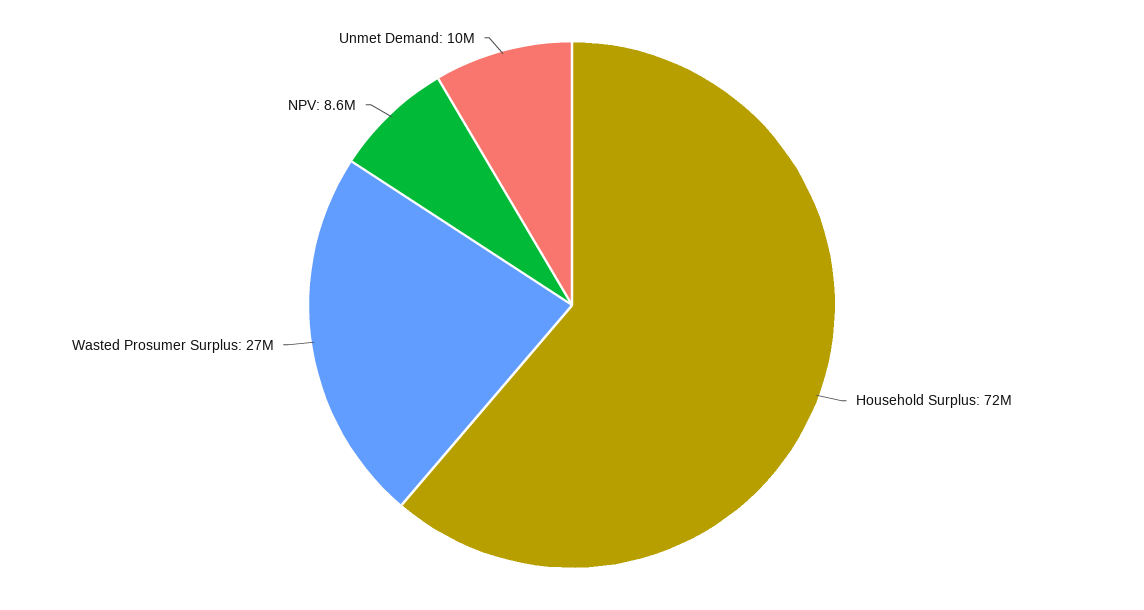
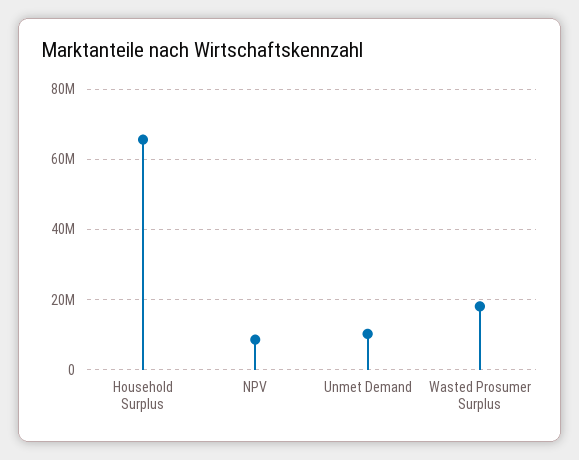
  {
-   "Household Surplus": 72000000,
+   "Household Surplus": 66000000,
-   "Wasted Prosumer Surplus": 27000000,
+   "Wasted Prosumer Surplus": 18000000,
    "NPV": 8600000,
    "Unmet Demand": 10000000
  }

